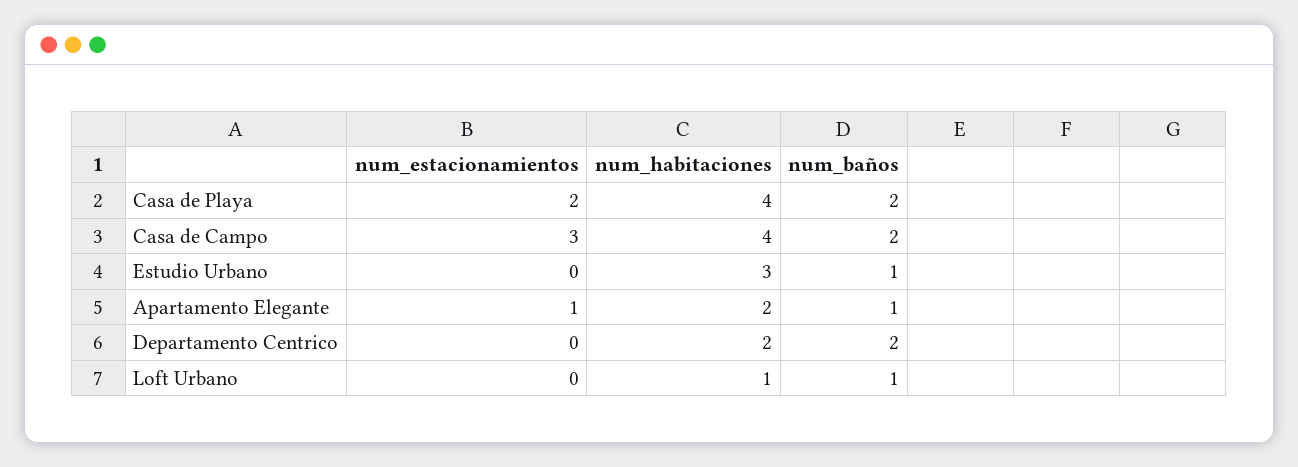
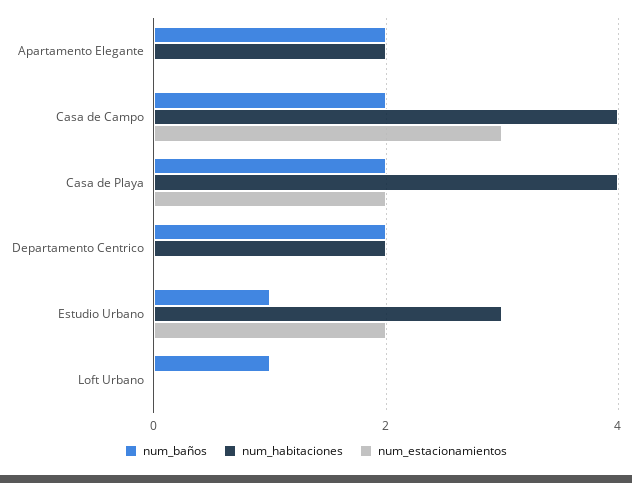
  {
    "num_estacionamientos": {
      "Casa de Playa": 2,
      "Casa de Campo": 3,
-     "Estudio Urbano": 0,
+     "Estudio Urbano": 2,
-     "Apartamento Elegante": 1,
+     "Apartamento Elegante": 0,
      "Departamento Centrico": 0,
      "Loft Urbano": 0
    },
    "num_habitaciones": {
      "Casa de Playa": 4,
      "Casa de Campo": 4,
      "Estudio Urbano": 3,
      "Apartamento Elegante": 2,
      "Departamento Centrico": 2,
-     "Loft Urbano": 1
+     "Loft Urbano": 0
    },
    "num_baños": {
      "Casa de Playa": 2,
      "Casa de Campo": 2,
      "Estudio Urbano": 1,
-     "Apartamento Elegante": 1,
+     "Apartamento Elegante": 2,
      "Departamento Centrico": 2,
      "Loft Urbano": 1
    }
  }

